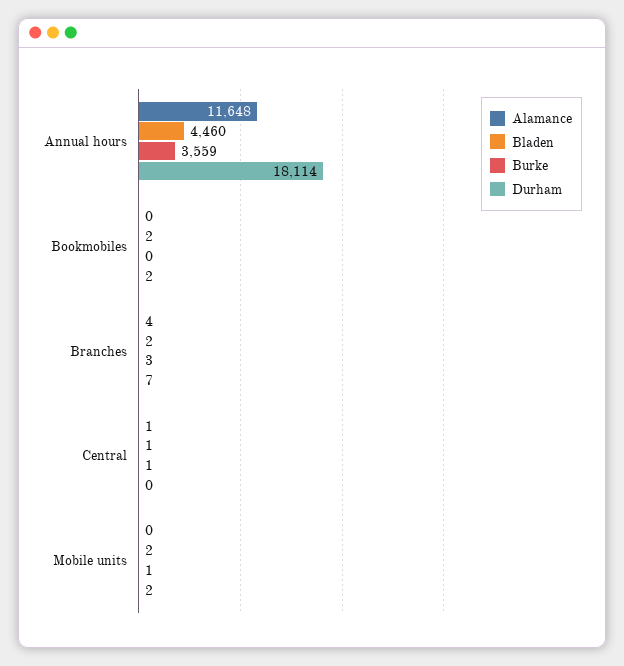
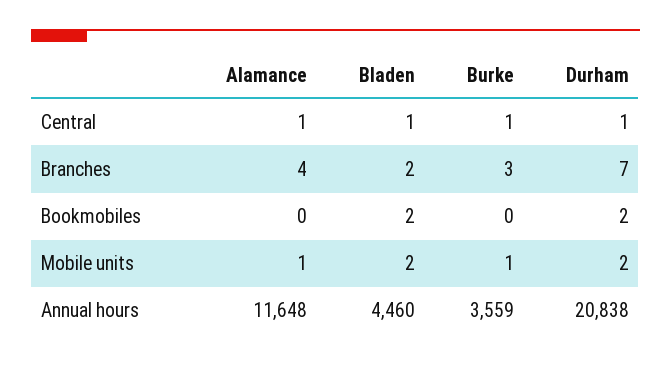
  {
    "Alamance": {
      "Annual hours": 11648,
      "Bookmobiles": 0,
      "Branches": 4,
      "Central": 1,
-     "Mobile units": 0
+     "Mobile units": 1
    },
    "Bladen": {
      "Annual hours": 4460,
      "Bookmobiles": 2,
      "Branches": 2,
      "Central": 1,
      "Mobile units": 2
    },
    "Burke": {
      "Annual hours": 3559,
      "Bookmobiles": 0,
      "Branches": 3,
      "Central": 1,
      "Mobile units": 1
    },
    "Durham": {
-     "Annual hours": 18114,
+     "Annual hours": 20838,
      "Bookmobiles": 2,
      "Branches": 7,
-     "Central": 0,
+     "Central": 1,
      "Mobile units": 2
    }
  }

